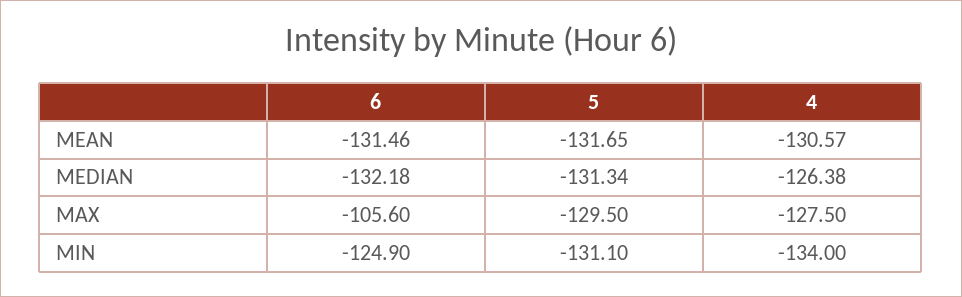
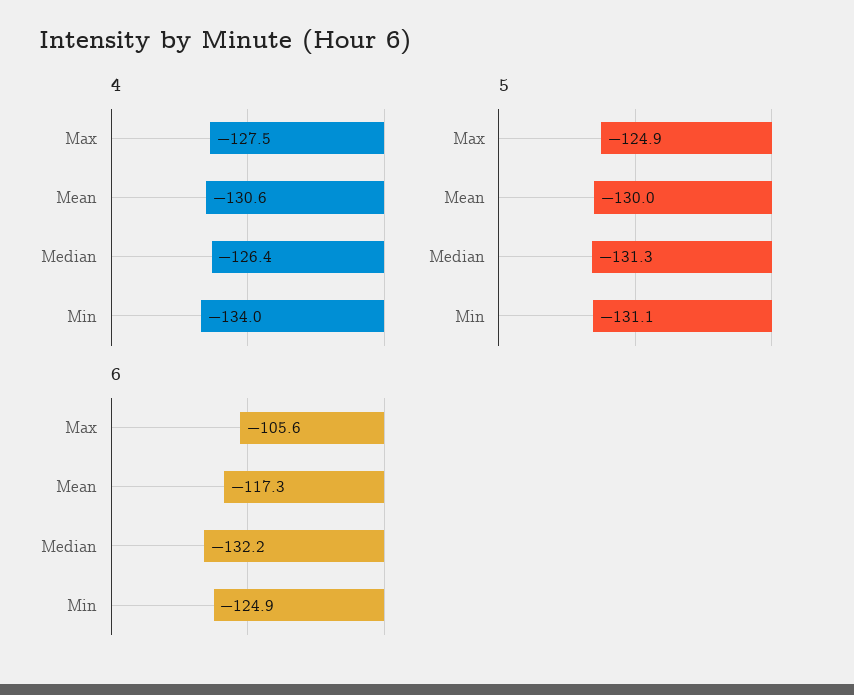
  {
    "6": {
-     "MEAN": -131.46,
+     "MEAN": -117.3,
      "MEDIAN": -132.18,
      "MAX": -105.6,
      "MIN": -124.9
    },
    "5": {
-     "MEAN": -131.65,
+     "MEAN": -130,
      "MEDIAN": -131.34,
-     "MAX": -129.5,
+     "MAX": -124.9,
      "MIN": -131.1
    },
    "4": {
      "MEAN": -130.57,
      "MEDIAN": -126.38,
      "MAX": -127.5,
      "MIN": -134
    }
  }

